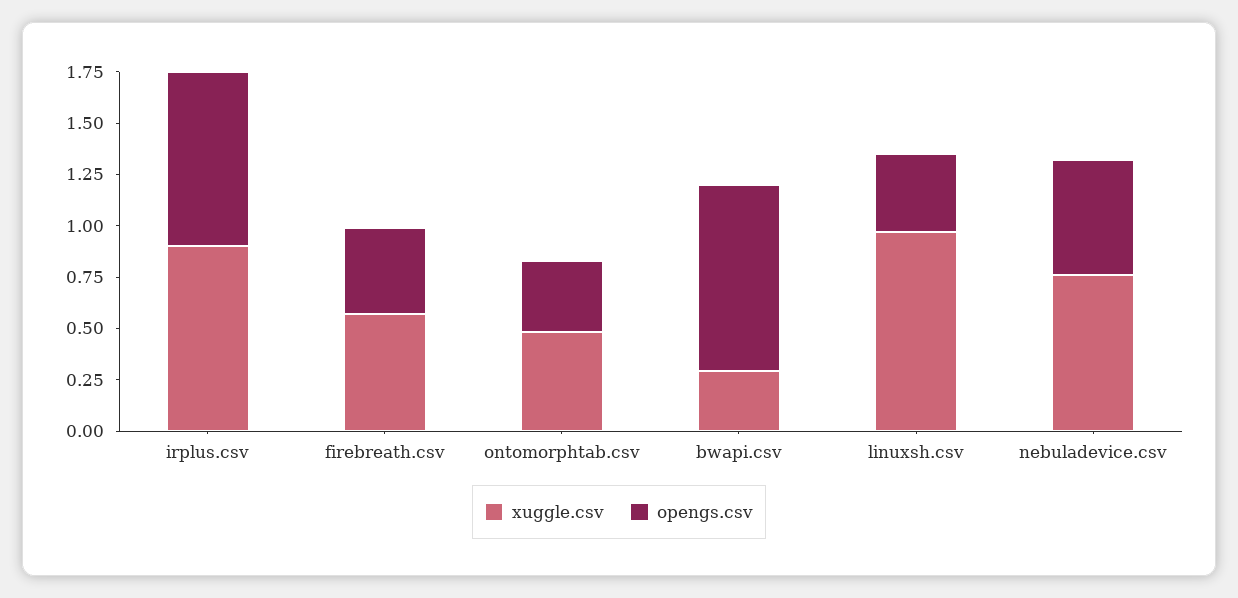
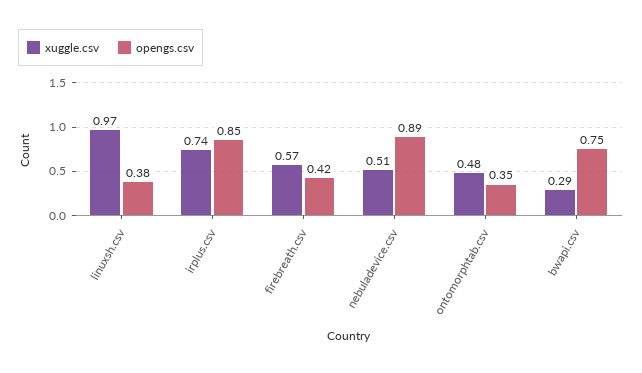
  {
    "xuggle.csv": {
-     "irplus.csv": 0.9,
+     "irplus.csv": 0.74,
      "firebreath.csv": 0.57,
      "ontomorphtab.csv": 0.48,
      "bwapi.csv": 0.29,
      "linuxsh.csv": 0.97,
-     "nebuladevice.csv": 0.75
+     "nebuladevice.csv": 0.51
    },
    "opengs.csv": {
      "irplus.csv": 0.85,
      "firebreath.csv": 0.42,
      "ontomorphtab.csv": 0.35,
-     "bwapi.csv": 0.9,
+     "bwapi.csv": 0.75,
      "linuxsh.csv": 0.38,
-     "nebuladevice.csv": 0.55
+     "nebuladevice.csv": 0.89
    }
  }

